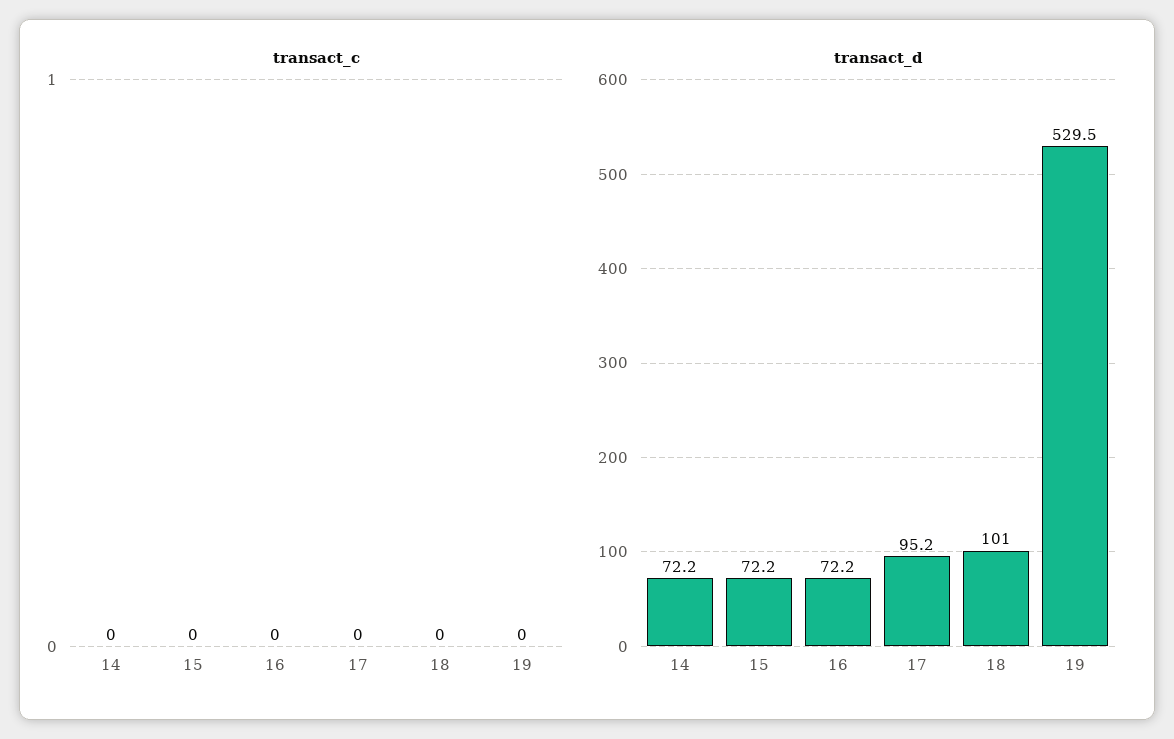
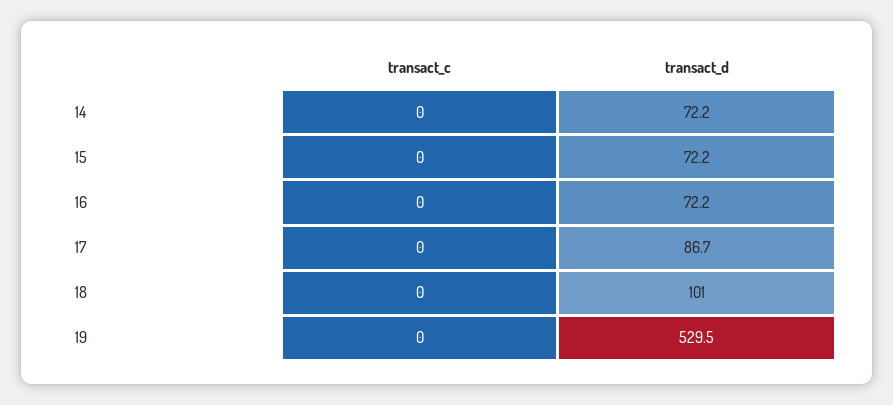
  {
    "transact_c": {
      "14": 0,
      "15": 0,
      "16": 0,
      "17": 0,
      "18": 0,
      "19": 0
    },
    "transact_d": {
      "14": 72.2,
      "15": 72.2,
      "16": 72.2,
-     "17": 95.2,
+     "17": 86.7,
      "18": 101,
      "19": 529.5
    }
  }

